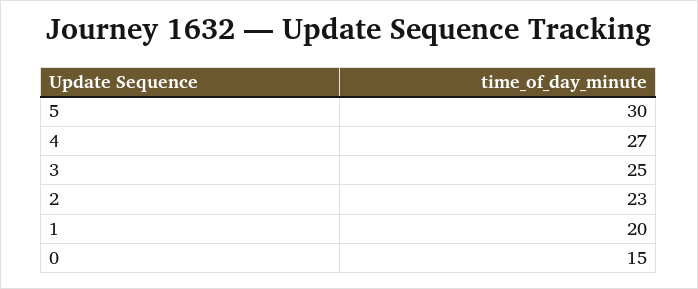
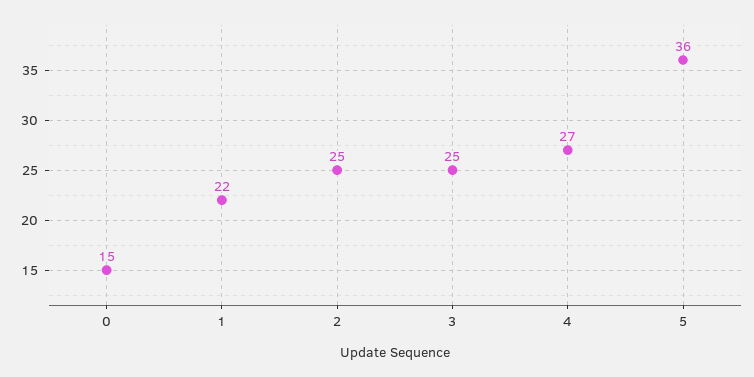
  {
-   "5": 30,
+   "5": 36,
    "4": 27,
    "3": 25,
-   "2": 23,
+   "2": 25,
-   "1": 20,
+   "1": 22,
    "0": 15
  }

